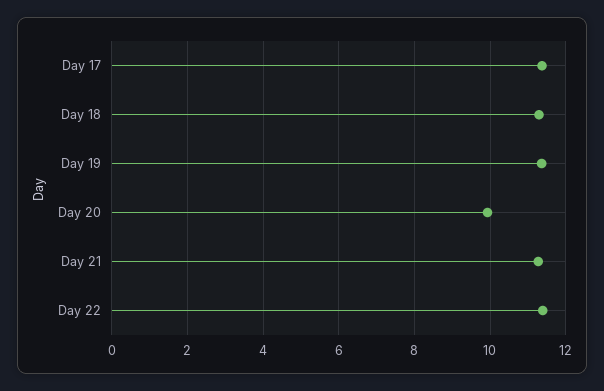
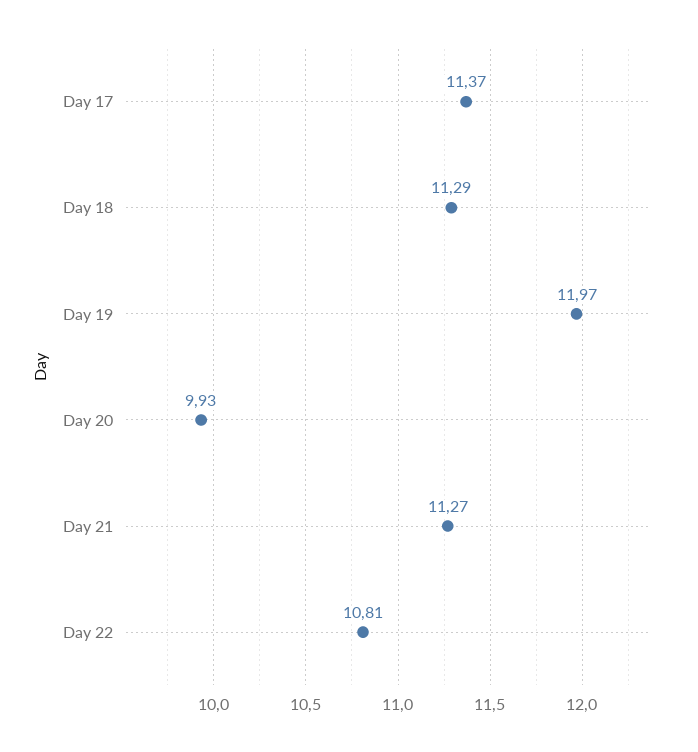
  {
    "Day 17": 11.37,
    "Day 18": 11.29,
-   "Day 19": 11.4,
+   "Day 19": 11.97,
    "Day 20": 9.93,
    "Day 21": 11.27,
-   "Day 22": 11.4
+   "Day 22": 10.81
  }

